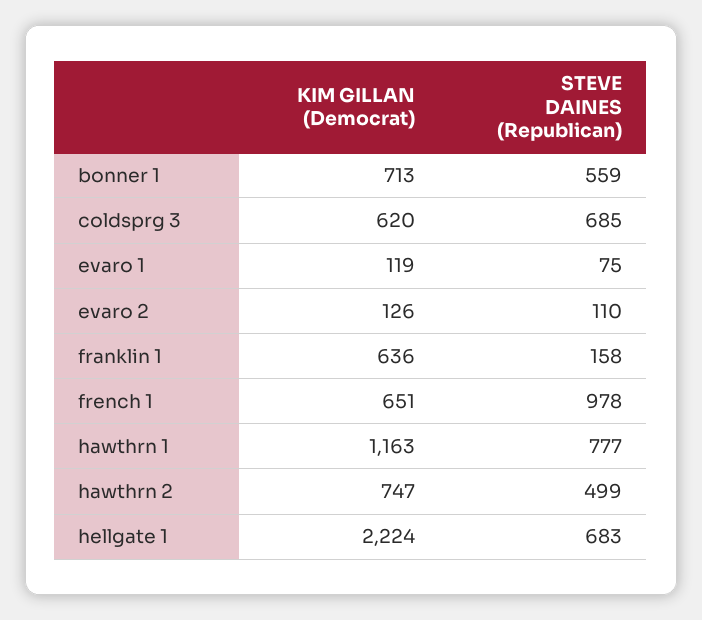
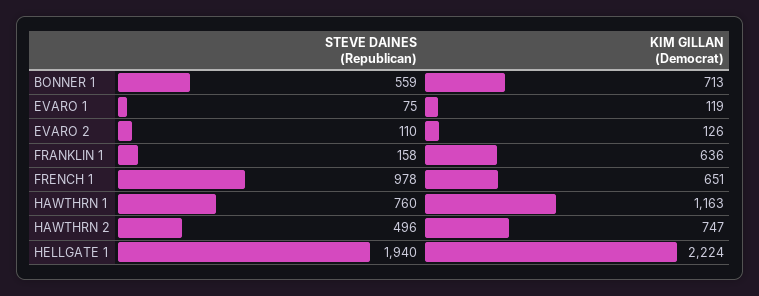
  {
    "KIM GILLAN (Democrat)": {
      "bonner 1": 713,
-     "coldsprg 3": 620,
      "evaro 1": 119,
      "evaro 2": 126,
      "franklin 1": 636,
      "french 1": 651,
      "hawthrn 1": 1163,
      "hawthrn 2": 747,
      "hellgate 1": 2224
    },
    "STEVE DAINES (Republican)": {
      "bonner 1": 559,
-     "coldsprg 3": 685,
      "evaro 1": 75,
      "evaro 2": 110,
      "franklin 1": 158,
      "french 1": 978,
-     "hawthrn 1": 777,
+     "hawthrn 1": 760,
-     "hawthrn 2": 499,
+     "hawthrn 2": 496,
-     "hellgate 1": 683
+     "hellgate 1": 1940
    }
  }

